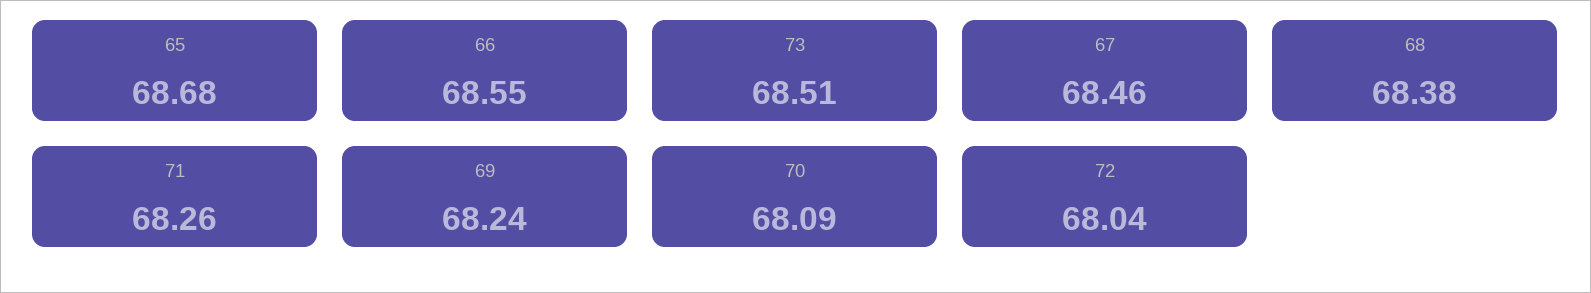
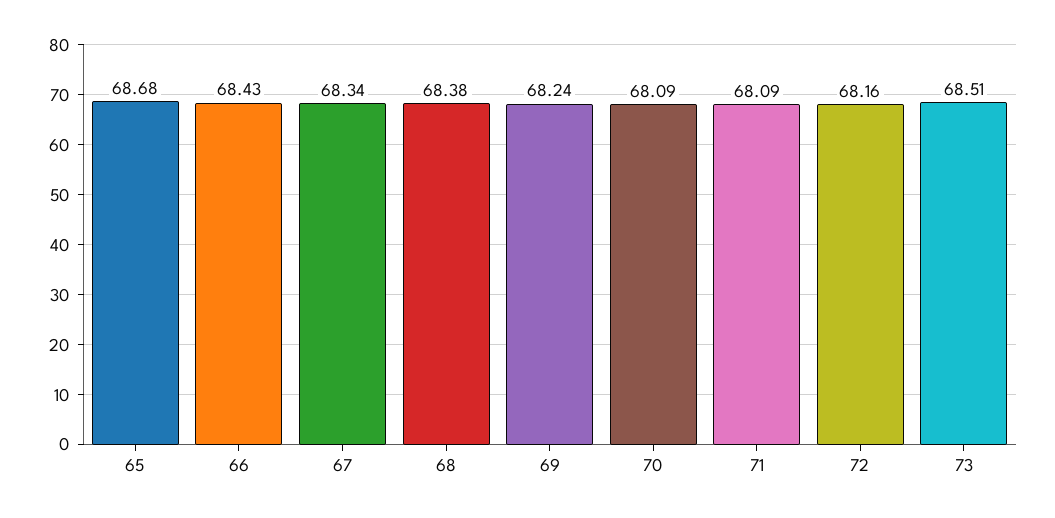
  {
    "65": 68.68,
-   "66": 68.55,
+   "66": 68.43,
    "73": 68.51,
-   "67": 68.46,
+   "67": 68.34,
    "68": 68.38,
-   "71": 68.26,
+   "71": 68.09,
    "69": 68.24,
    "70": 68.09,
-   "72": 68.04
+   "72": 68.16
  }

